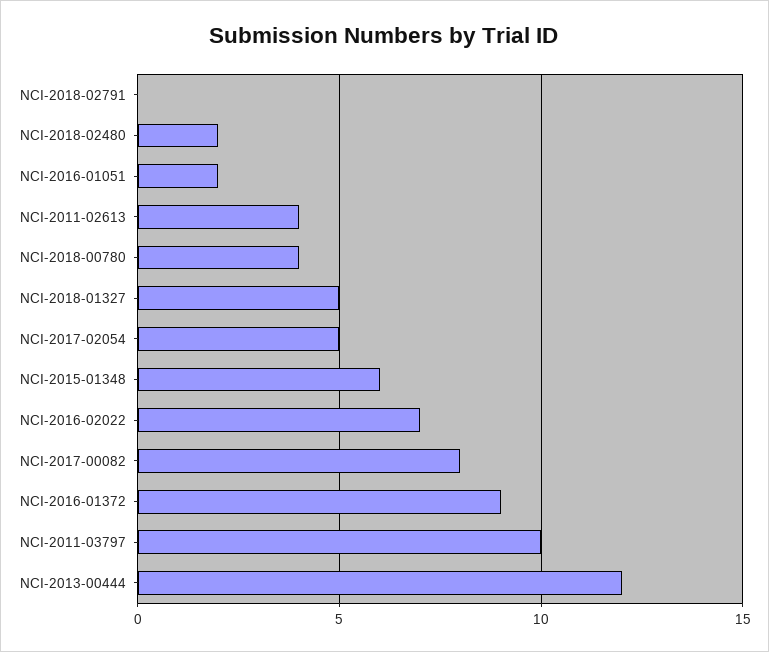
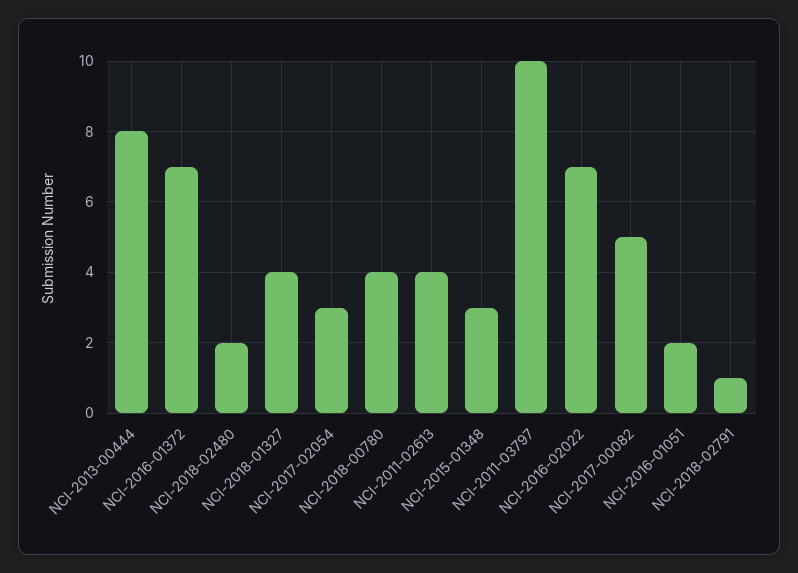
  {
-   "NCI-2018-02791": 0,
+   "NCI-2018-02791": 1,
    "NCI-2018-02480": 2,
    "NCI-2016-01051": 2,
    "NCI-2011-02613": 4,
    "NCI-2018-00780": 4,
-   "NCI-2018-01327": 5,
+   "NCI-2018-01327": 4,
-   "NCI-2017-02054": 5,
+   "NCI-2017-02054": 3,
-   "NCI-2015-01348": 6,
+   "NCI-2015-01348": 3,
    "NCI-2016-02022": 7,
-   "NCI-2017-00082": 8,
+   "NCI-2017-00082": 5,
-   "NCI-2016-01372": 9,
+   "NCI-2016-01372": 7,
    "NCI-2011-03797": 10,
-   "NCI-2013-00444": 12
+   "NCI-2013-00444": 8
  }

